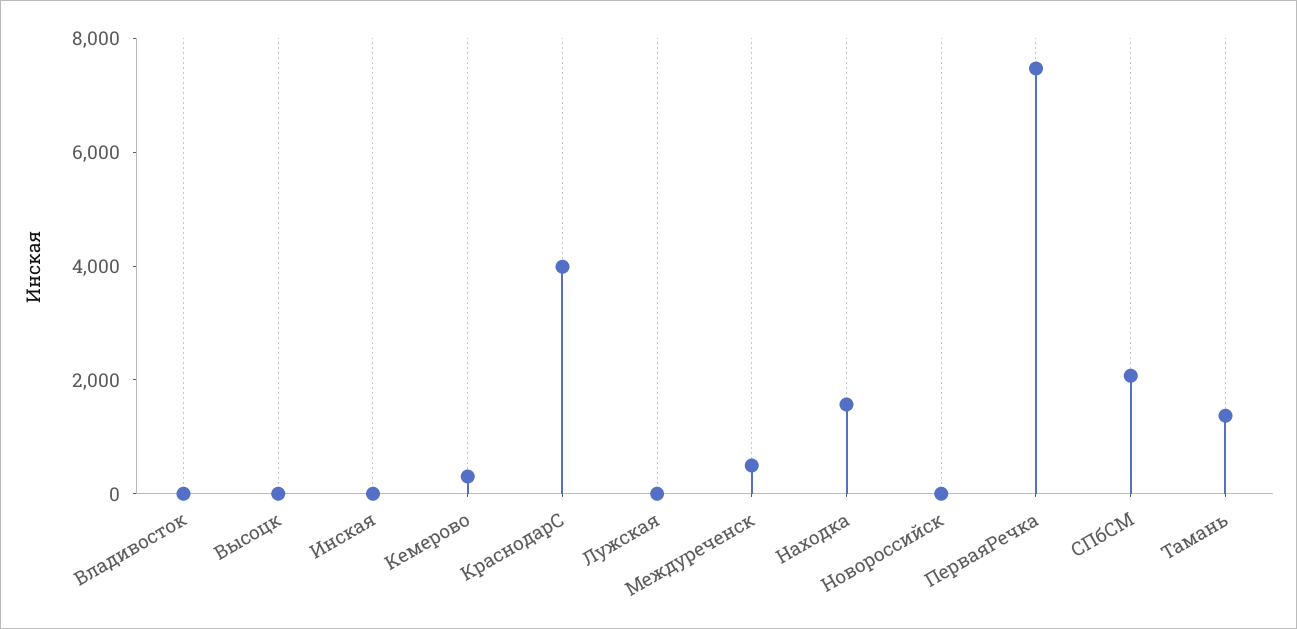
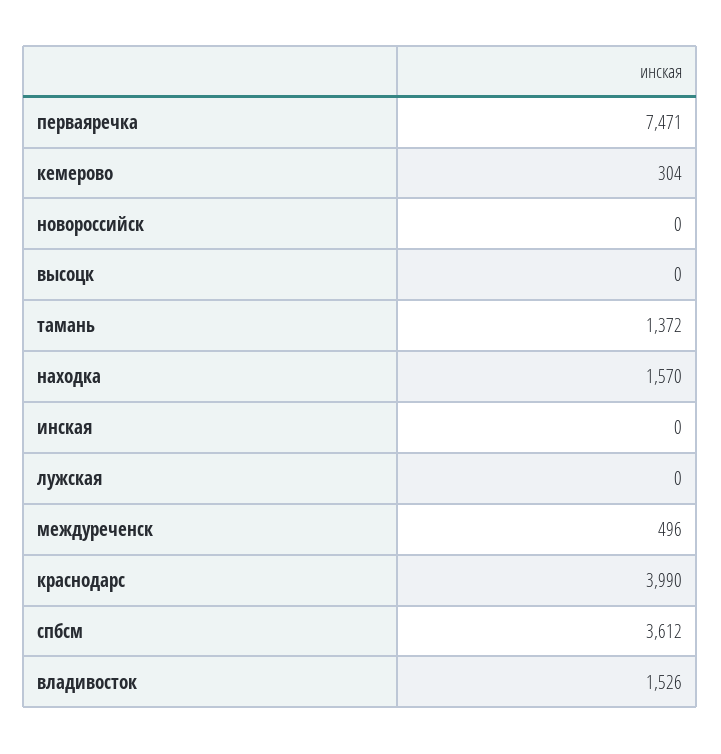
  {
-   "Владивосток": 0,
+   "Владивосток": 1526,
    "Высоцк": 0,
    "Инская": 0,
    "Кемерово": 304,
    "КраснодарС": 3990,
    "Лужская": 0,
    "Междуреченск": 496,
    "Находка": 1570,
    "Новороссийск": 0,
    "ПерваяРечка": 7471,
-   "СПбСМ": 2000,
+   "СПбСМ": 3612,
    "Тамань": 1372
  }

